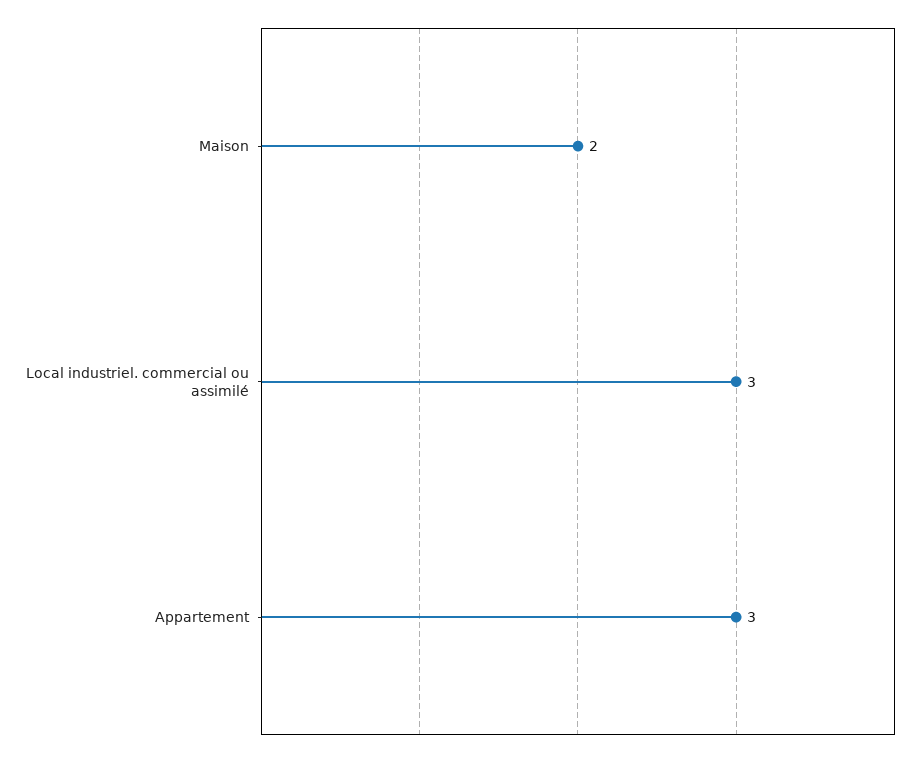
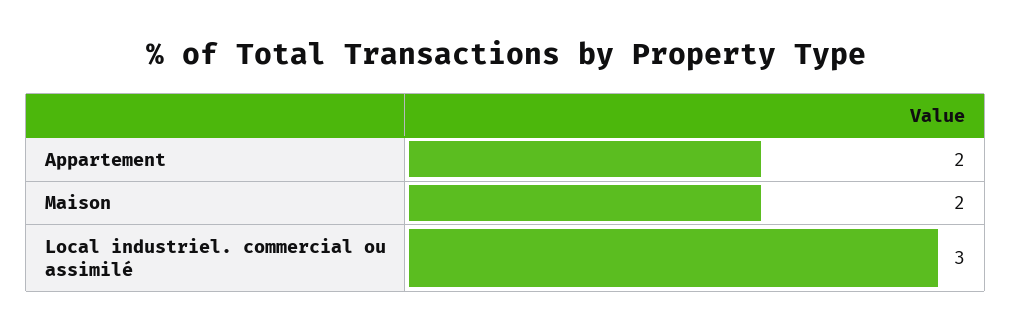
  {
    "Maison": 2,
    "Local industriel. commercial ou assimilé": 3,
-   "Appartement": 3
+   "Appartement": 2
  }

